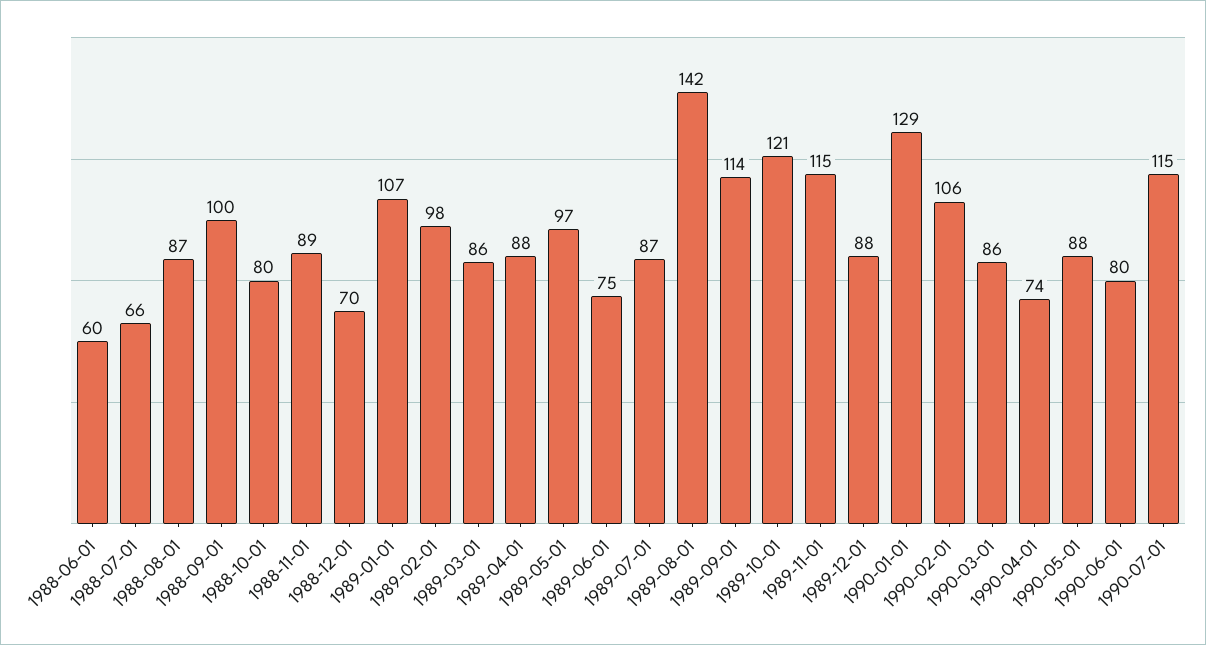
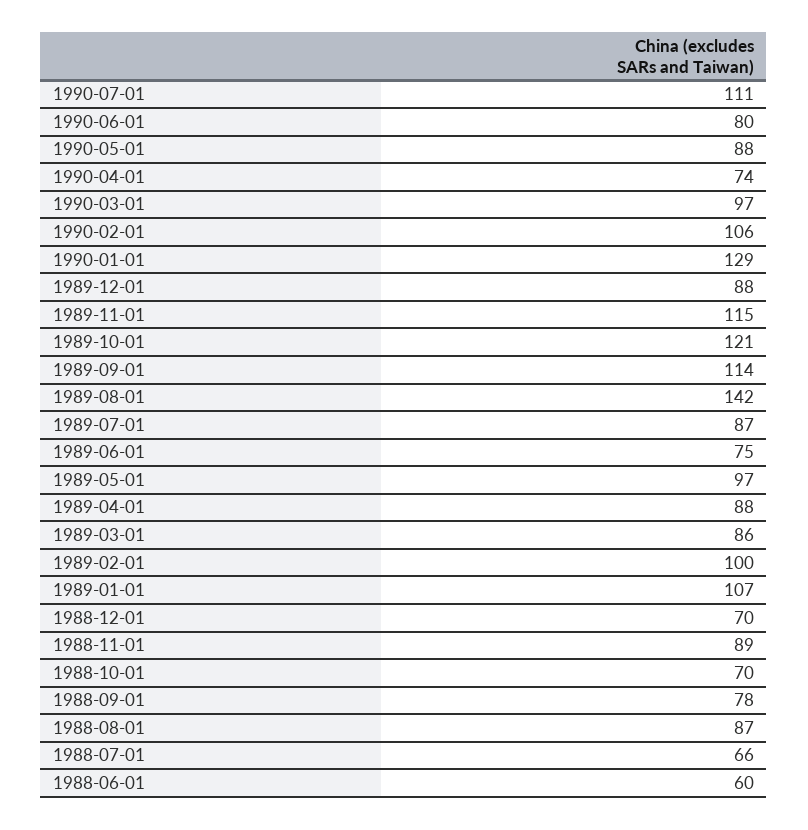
  {
    "1988-06-01": 60,
    "1988-07-01": 66,
    "1988-08-01": 87,
-   "1988-09-01": 100,
+   "1988-09-01": 78,
-   "1988-10-01": 80,
+   "1988-10-01": 70,
    "1988-11-01": 89,
    "1988-12-01": 70,
    "1989-01-01": 107,
-   "1989-02-01": 98,
+   "1989-02-01": 100,
    "1989-03-01": 86,
    "1989-04-01": 88,
    "1989-05-01": 97,
    "1989-06-01": 75,
    "1989-07-01": 87,
    "1989-08-01": 142,
    "1989-09-01": 114,
    "1989-10-01": 121,
    "1989-11-01": 115,
    "1989-12-01": 88,
    "1990-01-01": 129,
    "1990-02-01": 106,
-   "1990-03-01": 86,
+   "1990-03-01": 97,
    "1990-04-01": 74,
    "1990-05-01": 88,
    "1990-06-01": 80,
-   "1990-07-01": 115
+   "1990-07-01": 111
  }

